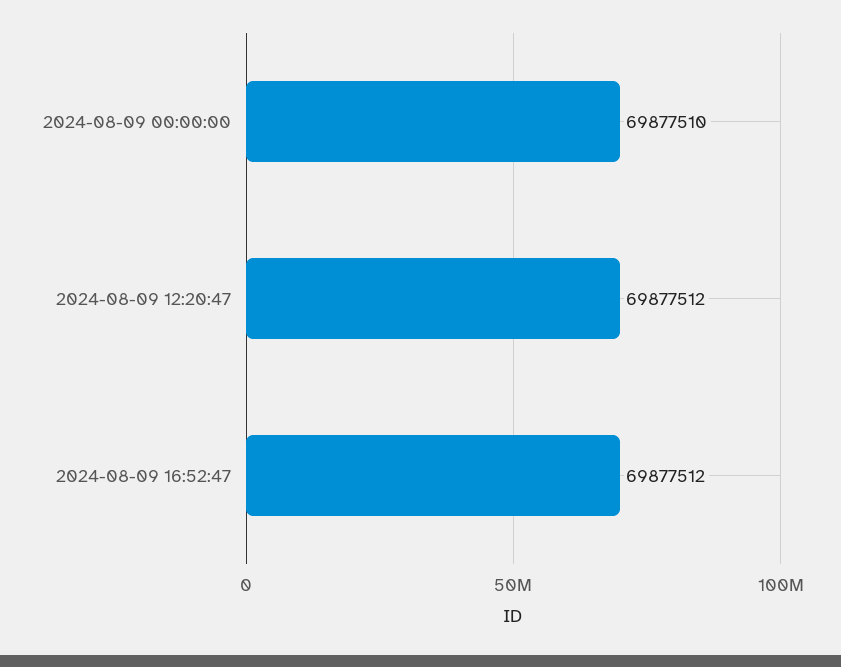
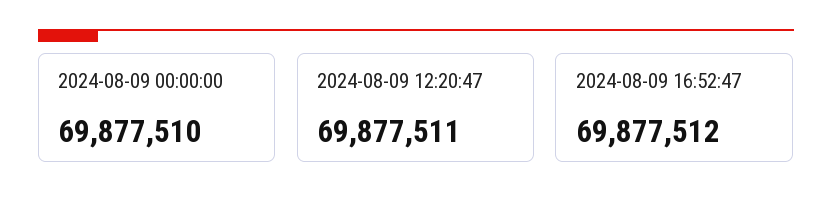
  {
    "2024-08-09 00:00:00": 69877510,
-   "2024-08-09 12:20:47": 69877512,
+   "2024-08-09 12:20:47": 69877511,
    "2024-08-09 16:52:47": 69877512
  }

